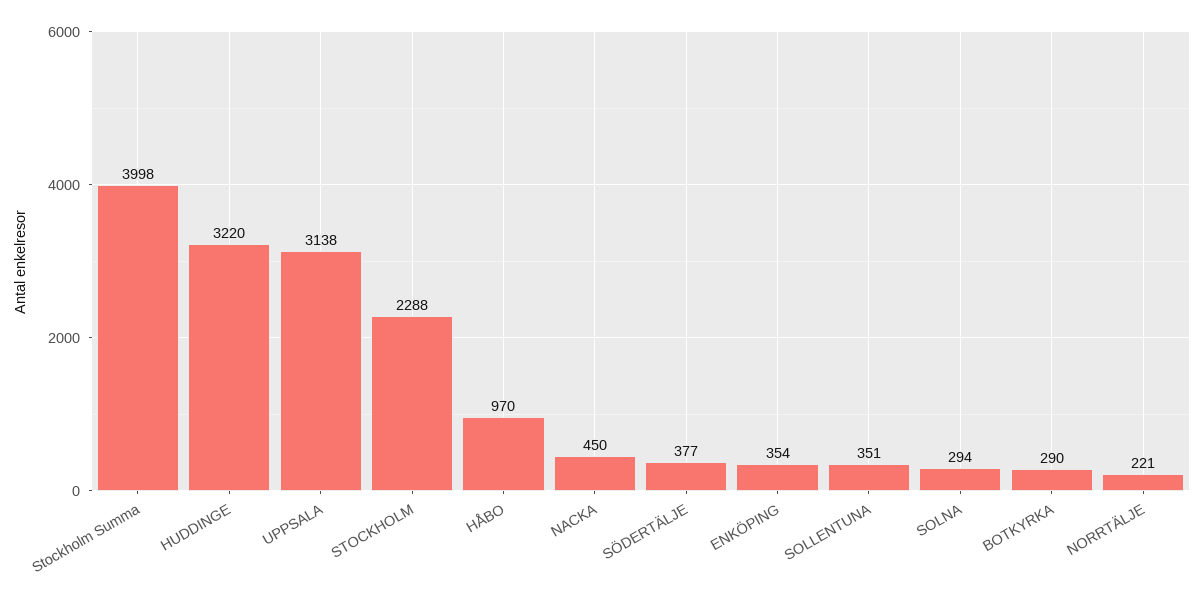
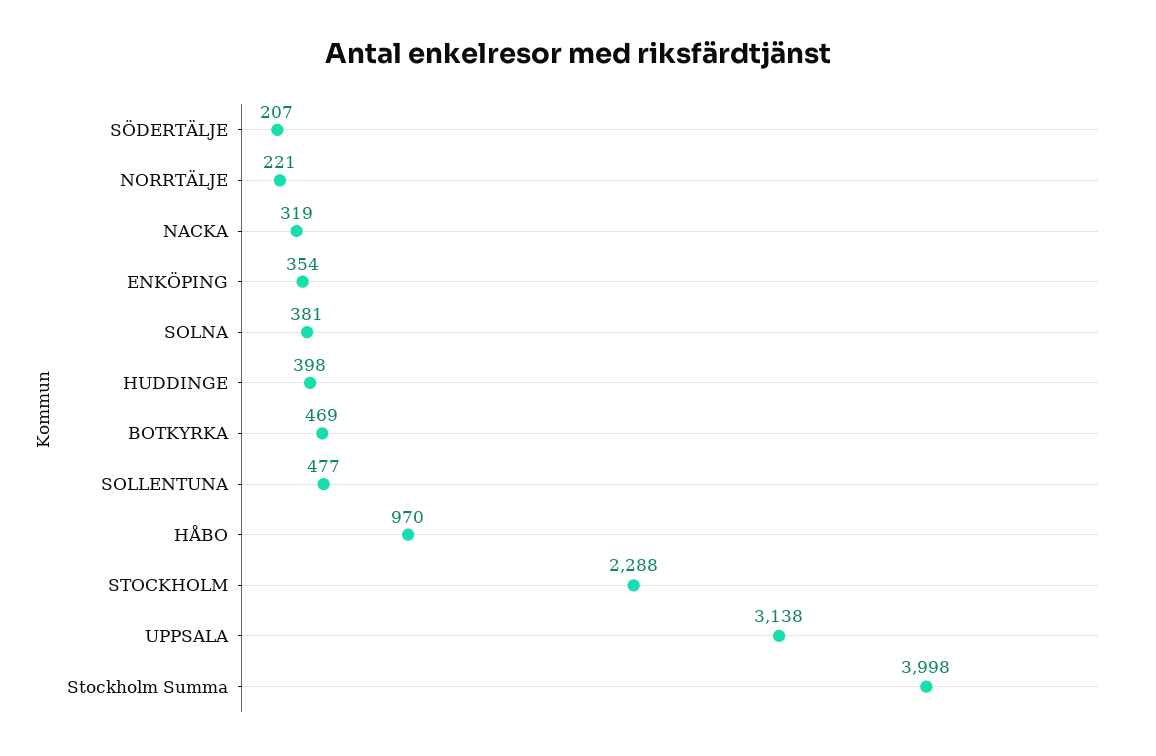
  {
    "Stockholm Summa": 3998,
-   "HUDDINGE": 3220,
+   "HUDDINGE": 398,
    "UPPSALA": 3138,
    "STOCKHOLM": 2288,
    "HÅBO": 970,
-   "NACKA": 450,
+   "NACKA": 319,
-   "SÖDERTÄLJE": 377,
+   "SÖDERTÄLJE": 207,
    "ENKÖPING": 354,
-   "SOLLENTUNA": 351,
+   "SOLLENTUNA": 477,
-   "SOLNA": 294,
+   "SOLNA": 381,
-   "BOTKYRKA": 290,
+   "BOTKYRKA": 469,
    "NORRTÄLJE": 221
  }

